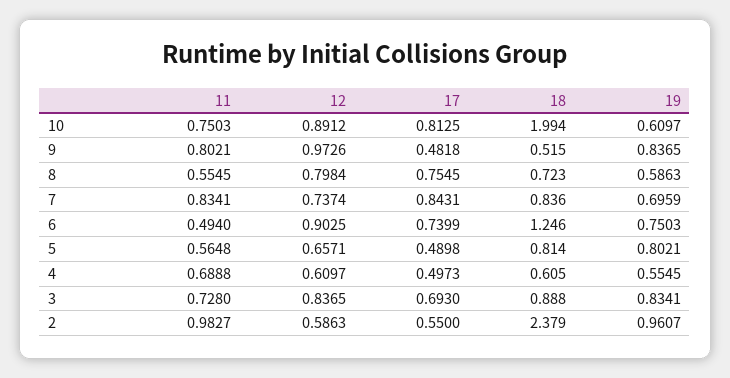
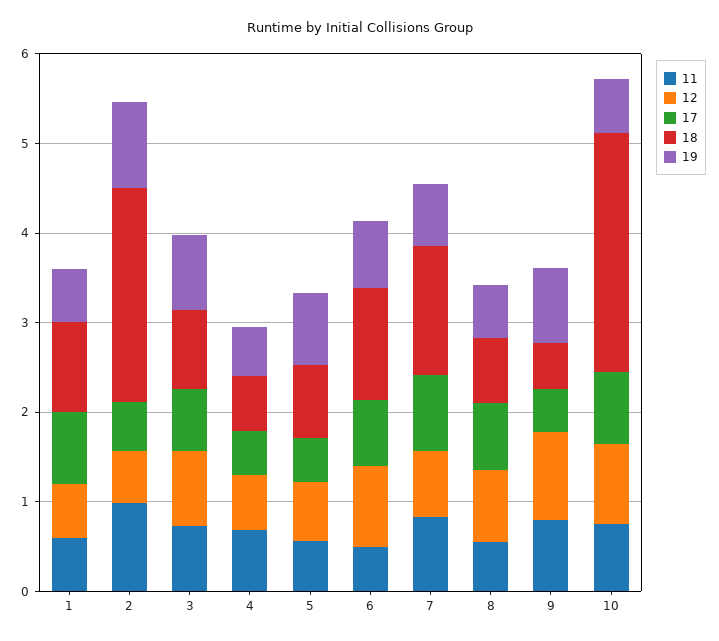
  {
    "11": {
      "10": 0.7503,
      "9": 0.8021,
      "8": 0.5545,
      "7": 0.8341,
      "6": 0.494,
      "5": 0.5648,
      "4": 0.6888,
      "3": 0.728,
-     "2": 0.9827
+     "2": 0.9827,
+     "1": 0.6
    },
    "12": {
      "10": 0.8912,
      "9": 0.9726,
      "8": 0.7984,
      "7": 0.7374,
      "6": 0.9025,
      "5": 0.6571,
      "4": 0.6097,
      "3": 0.8365,
-     "2": 0.5863
+     "2": 0.5863,
+     "1": 0.6
    },
    "17": {
      "10": 0.8125,
      "9": 0.4818,
      "8": 0.7545,
      "7": 0.8431,
      "6": 0.7399,
      "5": 0.4898,
      "4": 0.4973,
      "3": 0.693,
-     "2": 0.55
+     "2": 0.55,
+     "1": 0.8
    },
    "18": {
-     "10": 1.994,
+     "10": 2.6,
      "9": 0.515,
      "8": 0.723,
-     "7": 0.836,
+     "7": 1.4,
      "6": 1.246,
      "5": 0.814,
      "4": 0.605,
      "3": 0.888,
-     "2": 2.379
+     "2": 2.379,
+     "1": 1
    },
    "19": {
      "10": 0.6097,
      "9": 0.8365,
      "8": 0.5863,
      "7": 0.6959,
      "6": 0.7503,
      "5": 0.8021,
      "4": 0.5545,
      "3": 0.8341,
-     "2": 0.9607
+     "2": 0.9607,
+     "1": 0.6
    }
  }

